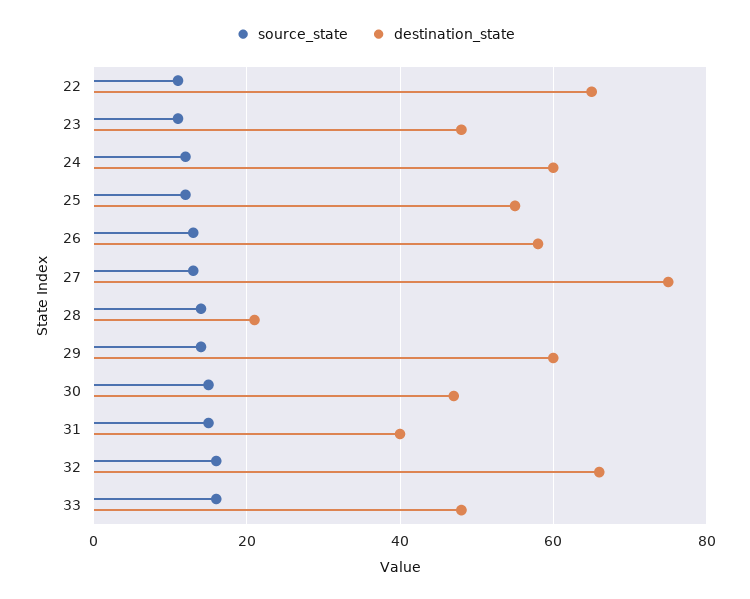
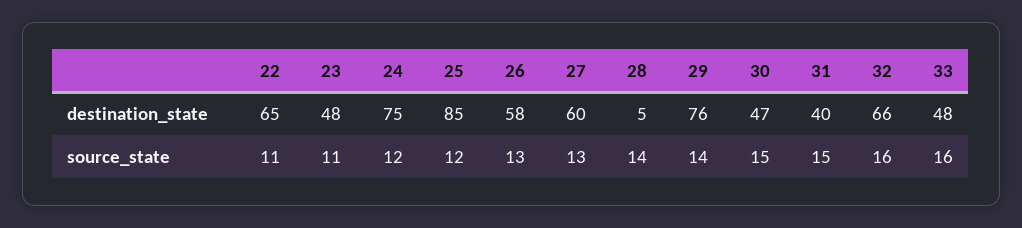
  {
    "source_state": {
      "22": 11,
      "23": 11,
      "24": 12,
      "25": 12,
      "26": 13,
      "27": 13,
      "28": 14,
      "29": 14,
      "30": 15,
      "31": 15,
      "32": 16,
      "33": 16
    },
    "destination_state": {
      "22": 65,
      "23": 48,
-     "24": 60,
+     "24": 75,
-     "25": 55,
+     "25": 85,
      "26": 58,
-     "27": 75,
+     "27": 60,
-     "28": 20,
+     "28": 5,
-     "29": 60,
+     "29": 76,
      "30": 47,
      "31": 40,
      "32": 66,
      "33": 48
    }
  }

